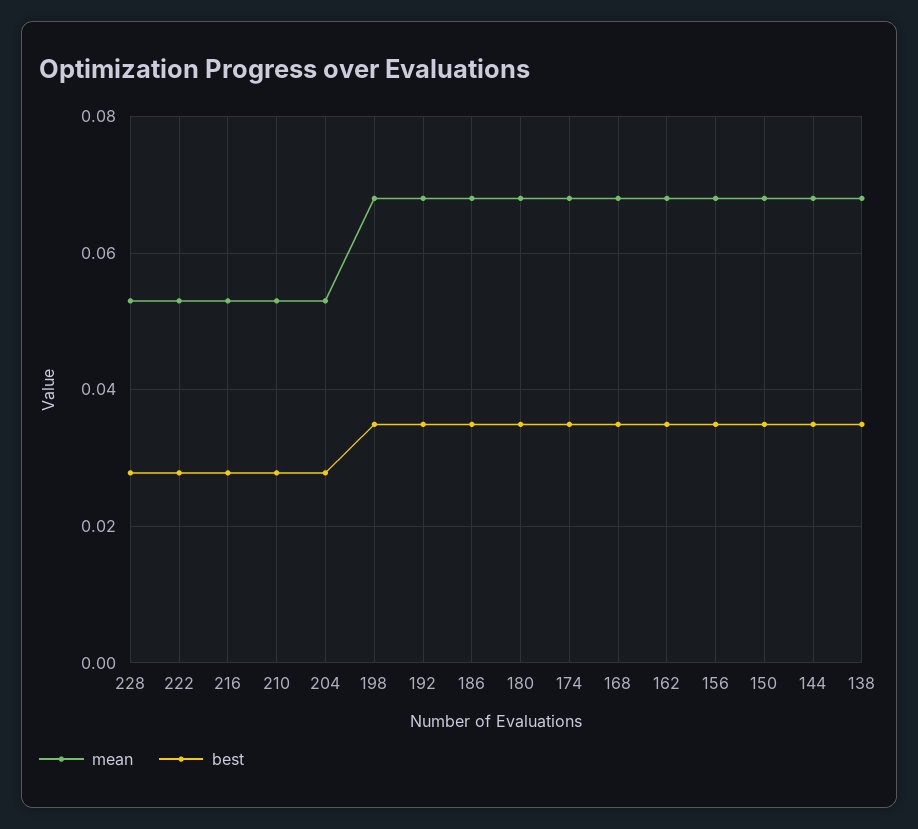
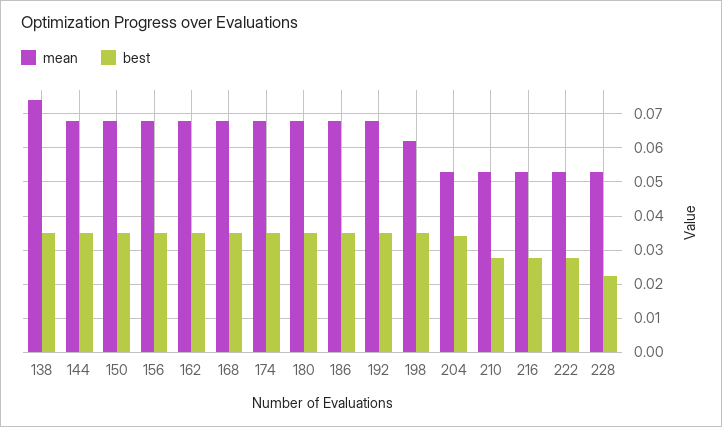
  {
    "mean": {
      "228": 0.054,
      "222": 0.054,
      "216": 0.054,
      "210": 0.054,
      "204": 0.054,
-     "198": 0.068,
+     "198": 0.062,
      "192": 0.068,
      "186": 0.068,
      "180": 0.068,
      "174": 0.068,
      "168": 0.068,
      "162": 0.068,
      "156": 0.068,
      "150": 0.068,
      "144": 0.068,
-     "138": 0.068
+     "138": 0.074
    },
    "best": {
-     "228": 0.028,
+     "228": 0.022,
      "222": 0.028,
      "216": 0.028,
      "210": 0.028,
-     "204": 0.028,
+     "204": 0.034,
      "198": 0.034,
      "192": 0.034,
      "186": 0.034,
      "180": 0.034,
      "174": 0.034,
      "168": 0.034,
      "162": 0.034,
      "156": 0.034,
      "150": 0.034,
      "144": 0.034,
      "138": 0.034
    }
  }

